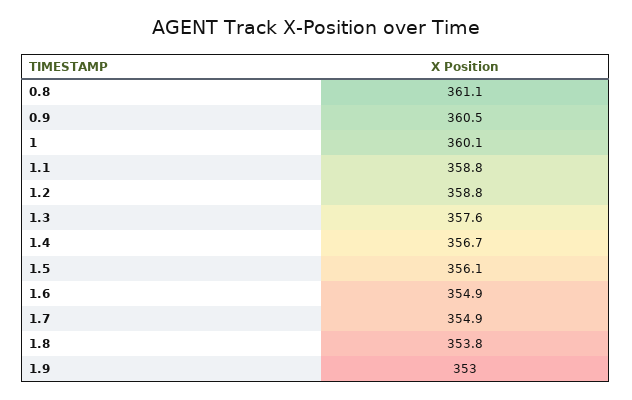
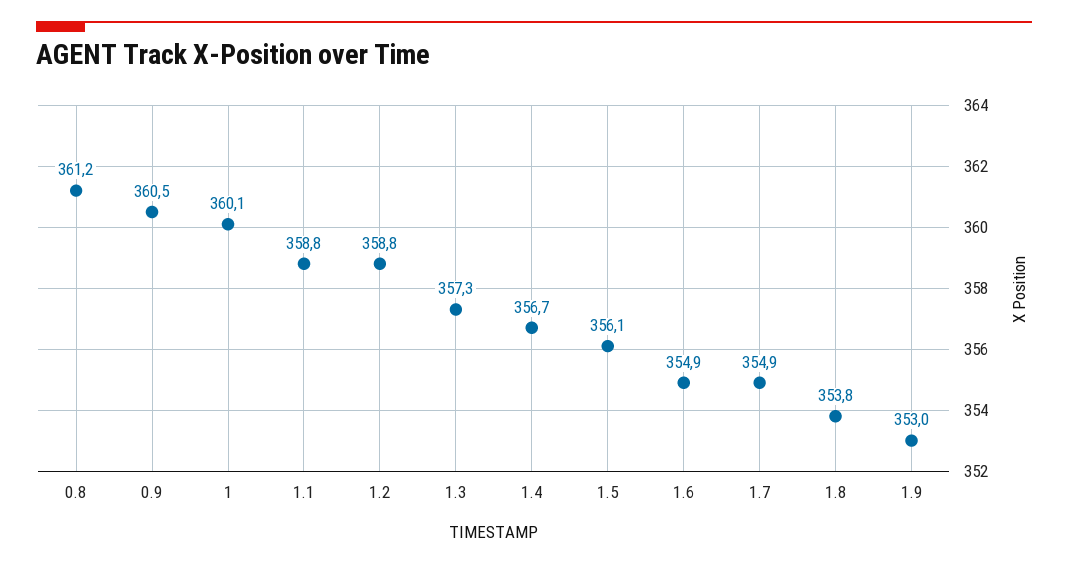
  {
-   "0.8": 361.1,
+   "0.8": 361.2,
    "0.9": 360.5,
    "1": 360.1,
    "1.1": 358.8,
    "1.2": 358.8,
-   "1.3": 357.6,
+   "1.3": 357.3,
    "1.4": 356.7,
    "1.5": 356.1,
    "1.6": 354.9,
    "1.7": 354.9,
    "1.8": 353.8,
    "1.9": 353
  }

